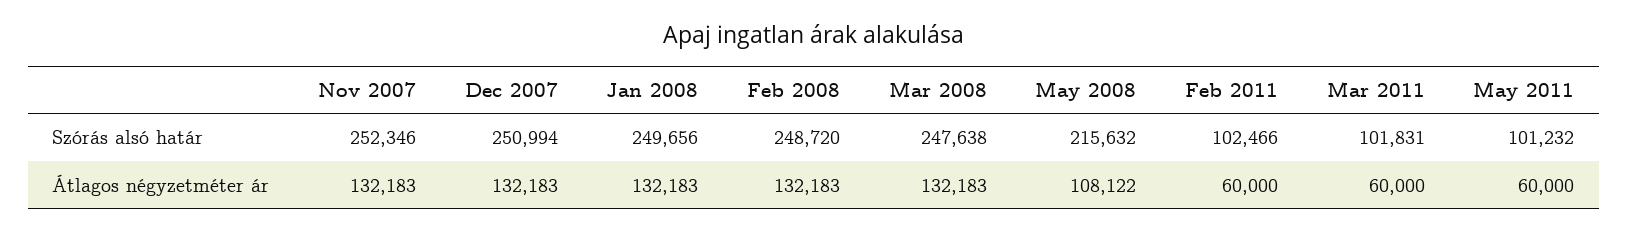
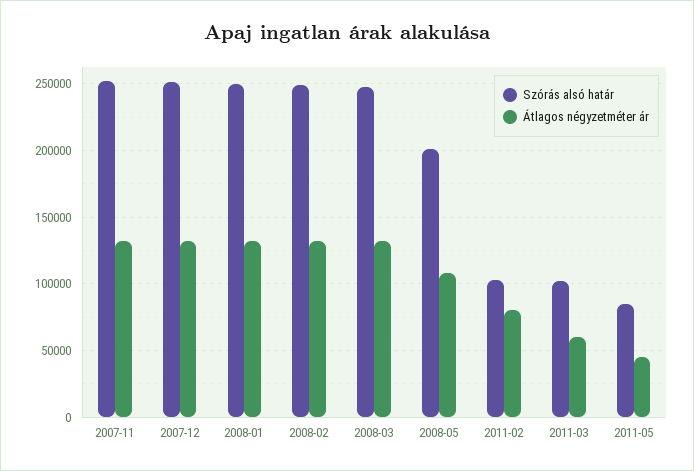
  {
    "Szórás alsó határ": {
      "Nov 2007": 252346,
      "Dec 2007": 250994,
      "Jan 2008": 249656,
      "Feb 2008": 248720,
      "Mar 2008": 247638,
-     "May 2008": 215632,
+     "May 2008": 200000,
      "Feb 2011": 102466,
      "Mar 2011": 101831,
-     "May 2011": 101232
+     "May 2011": 85000
    },
    "Átlagos négyzetméter ár": {
      "Nov 2007": 132183,
      "Dec 2007": 132183,
      "Jan 2008": 132183,
      "Feb 2008": 132183,
      "Mar 2008": 132183,
      "May 2008": 108122,
-     "Feb 2011": 60000,
+     "Feb 2011": 80000,
      "Mar 2011": 60000,
-     "May 2011": 60000
+     "May 2011": 45000
    }
  }

